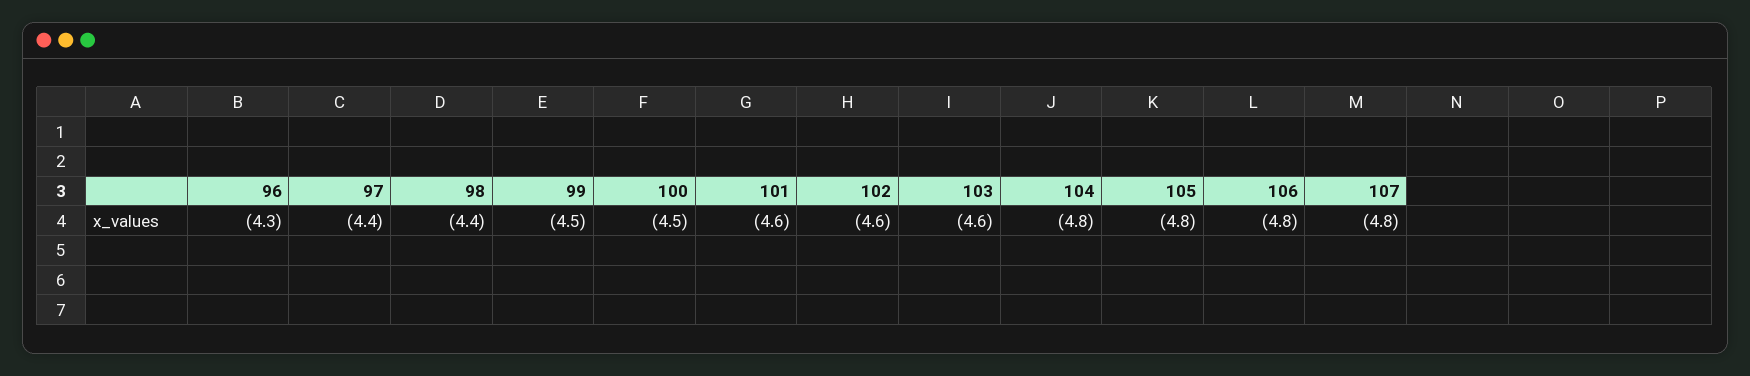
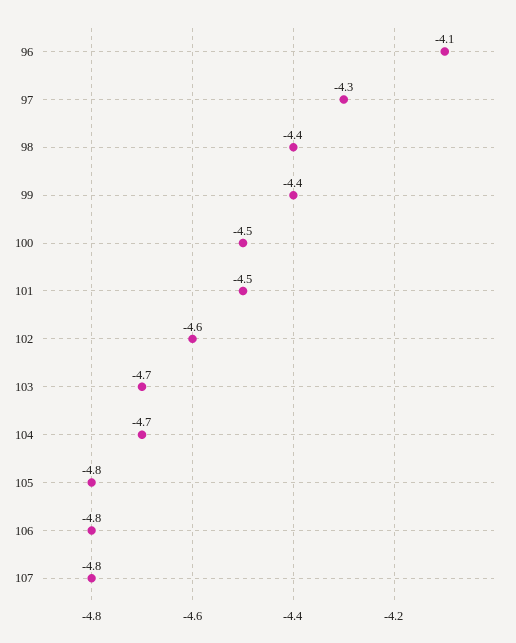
  {
-   "96": -4.3,
+   "96": -4.1,
-   "97": -4.4,
+   "97": -4.3,
    "98": -4.4,
-   "99": -4.5,
+   "99": -4.4,
    "100": -4.5,
-   "101": -4.6,
+   "101": -4.5,
    "102": -4.6,
-   "103": -4.6,
+   "103": -4.7,
-   "104": -4.8,
+   "104": -4.7,
    "105": -4.8,
    "106": -4.8,
    "107": -4.8
  }

